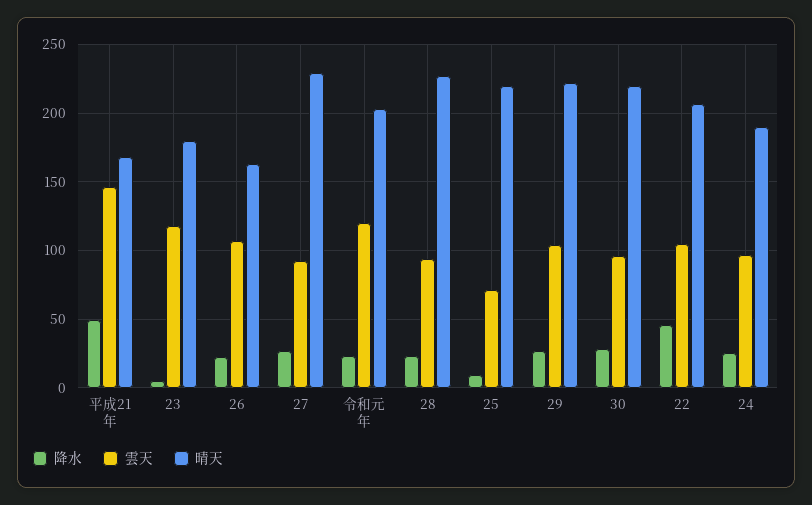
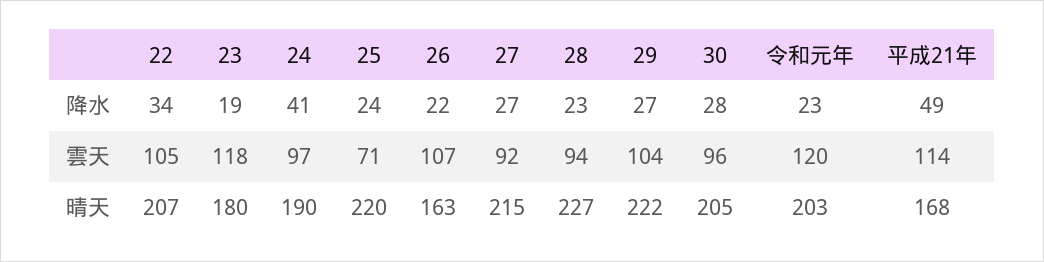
  {
    "降水": {
      "平成21年": 49,
-     "23": 5,
+     "23": 19,
      "26": 22,
      "27": 27,
      "令和元年": 23,
      "28": 23,
-     "25": 10,
+     "25": 24,
      "29": 27,
      "30": 28,
-     "22": 45,
+     "22": 34,
-     "24": 25
+     "24": 41
    },
    "雲天": {
-     "平成21年": 145,
+     "平成21年": 114,
      "23": 118,
      "26": 107,
      "27": 92,
      "令和元年": 120,
      "28": 94,
      "25": 71,
      "29": 104,
      "30": 96,
      "22": 105,
      "24": 97
    },
    "晴天": {
      "平成21年": 168,
      "23": 180,
      "26": 163,
-     "27": 230,
+     "27": 215,
      "令和元年": 203,
      "28": 227,
      "25": 220,
      "29": 222,
-     "30": 220,
+     "30": 205,
      "22": 207,
      "24": 190
    }
  }

